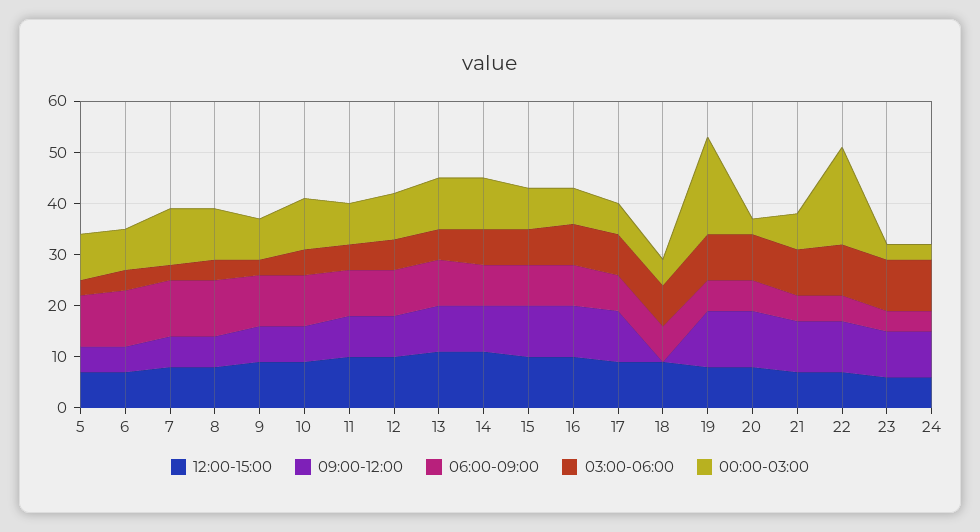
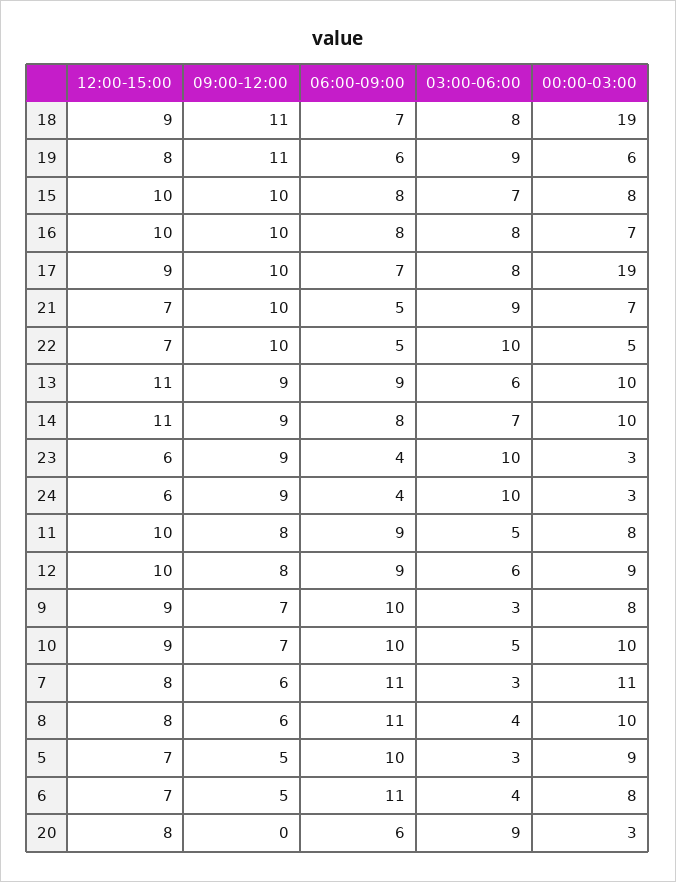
  {
    "12:00-15:00": {
      "5": 7,
      "6": 7,
      "7": 8,
      "8": 8,
      "9": 9,
      "10": 9,
      "11": 10,
      "12": 10,
      "13": 11,
      "14": 11,
      "15": 10,
      "16": 10,
      "17": 9,
      "18": 9,
      "19": 8,
      "20": 8,
      "21": 7,
      "22": 7,
      "23": 6,
      "24": 6
    },
    "09:00-12:00": {
      "5": 5,
      "6": 5,
      "7": 6,
      "8": 6,
      "9": 7,
      "10": 7,
      "11": 8,
      "12": 8,
      "13": 9,
      "14": 9,
      "15": 10,
      "16": 10,
      "17": 10,
-     "18": 0,
+     "18": 11,
      "19": 11,
-     "20": 10,
+     "20": 0,
      "21": 10,
      "22": 10,
      "23": 9,
      "24": 9
    },
    "06:00-09:00": {
      "5": 10,
      "6": 11,
      "7": 11,
      "8": 11,
      "9": 10,
      "10": 10,
      "11": 9,
      "12": 9,
      "13": 9,
      "14": 8,
      "15": 8,
      "16": 8,
      "17": 7,
      "18": 7,
      "19": 6,
      "20": 6,
      "21": 5,
      "22": 5,
      "23": 4,
      "24": 4
    },
    "03:00-06:00": {
      "5": 3,
      "6": 4,
      "7": 3,
      "8": 4,
      "9": 3,
      "10": 5,
      "11": 5,
      "12": 6,
      "13": 6,
      "14": 7,
      "15": 7,
      "16": 8,
      "17": 8,
      "18": 8,
      "19": 9,
      "20": 9,
      "21": 9,
      "22": 10,
      "23": 10,
      "24": 10
    },
    "00:00-03:00": {
      "5": 9,
      "6": 8,
      "7": 11,
      "8": 10,
      "9": 8,
      "10": 10,
      "11": 8,
      "12": 9,
      "13": 10,
      "14": 10,
      "15": 8,
      "16": 7,
-     "17": 5,
+     "17": 19,
-     "18": 5,
+     "18": 19,
-     "19": 20,
+     "19": 6,
      "20": 3,
      "21": 7,
-     "22": 20,
+     "22": 5,
      "23": 3,
      "24": 3
    }
  }

